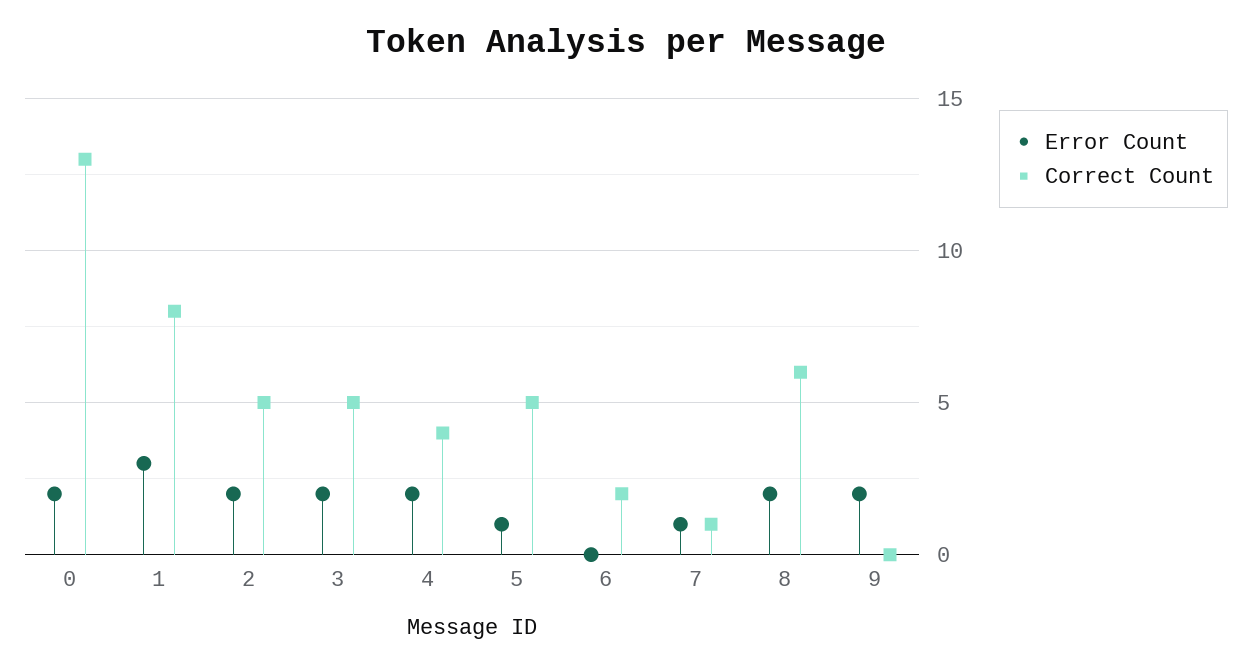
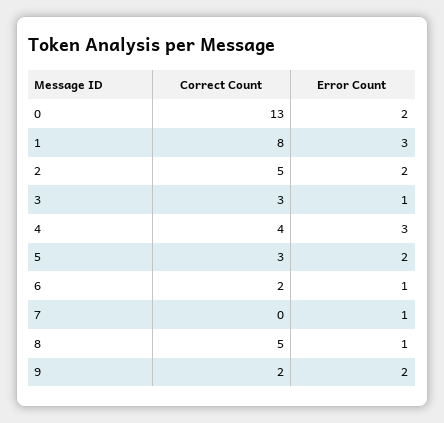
  {
    "Error Count": {
      "0": 2,
      "1": 3,
      "2": 2,
-     "3": 2,
+     "3": 1,
-     "4": 2,
+     "4": 3,
-     "5": 1,
+     "5": 2,
-     "6": 0,
+     "6": 1,
      "7": 1,
-     "8": 2,
+     "8": 1,
      "9": 2
    },
    "Correct Count": {
      "0": 13,
      "1": 8,
      "2": 5,
-     "3": 5,
+     "3": 3,
      "4": 4,
-     "5": 5,
+     "5": 3,
      "6": 2,
-     "7": 1,
+     "7": 0,
-     "8": 6,
+     "8": 5,
-     "9": 0
+     "9": 2
    }
  }

